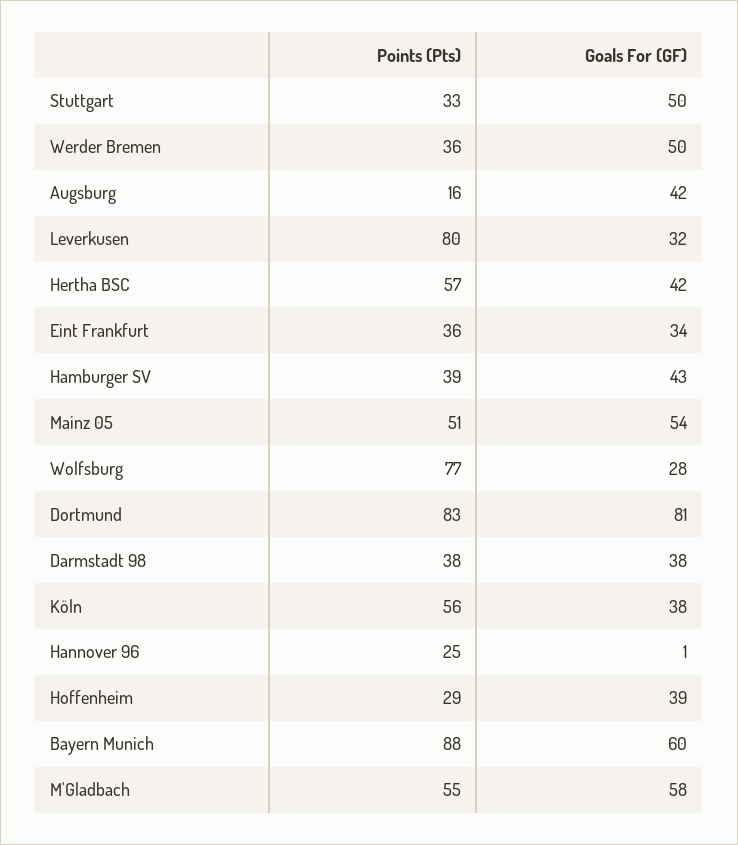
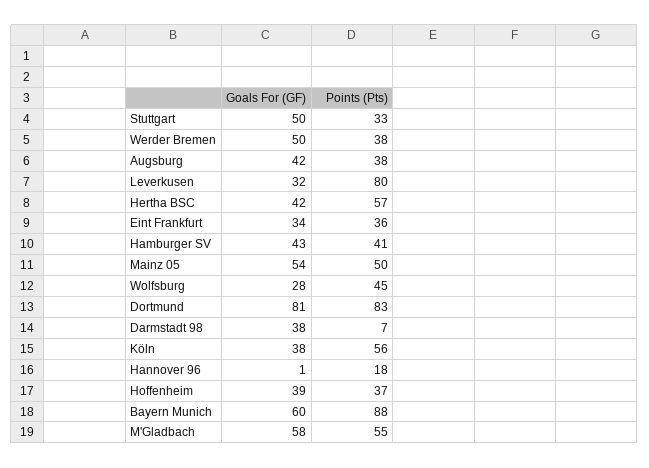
  {
    "Points (Pts)": {
      "Stuttgart": 33,
-     "Werder Bremen": 36,
+     "Werder Bremen": 38,
-     "Augsburg": 16,
+     "Augsburg": 38,
      "Leverkusen": 80,
      "Hertha BSC": 57,
      "Eint Frankfurt": 36,
-     "Hamburger SV": 39,
+     "Hamburger SV": 41,
-     "Mainz 05": 51,
+     "Mainz 05": 50,
-     "Wolfsburg": 77,
+     "Wolfsburg": 45,
      "Dortmund": 83,
-     "Darmstadt 98": 38,
+     "Darmstadt 98": 7,
      "Köln": 56,
-     "Hannover 96": 25,
+     "Hannover 96": 18,
-     "Hoffenheim": 29,
+     "Hoffenheim": 37,
      "Bayern Munich": 88,
      "M'Gladbach": 55
    },
    "Goals For (GF)": {
      "Stuttgart": 50,
      "Werder Bremen": 50,
      "Augsburg": 42,
      "Leverkusen": 32,
      "Hertha BSC": 42,
      "Eint Frankfurt": 34,
      "Hamburger SV": 43,
      "Mainz 05": 54,
      "Wolfsburg": 28,
      "Dortmund": 81,
      "Darmstadt 98": 38,
      "Köln": 38,
      "Hannover 96": 1,
      "Hoffenheim": 39,
      "Bayern Munich": 60,
      "M'Gladbach": 58
    }
  }

